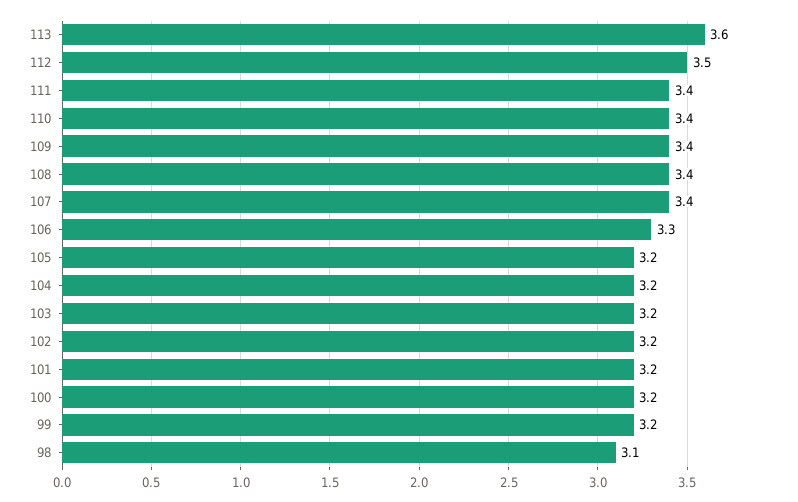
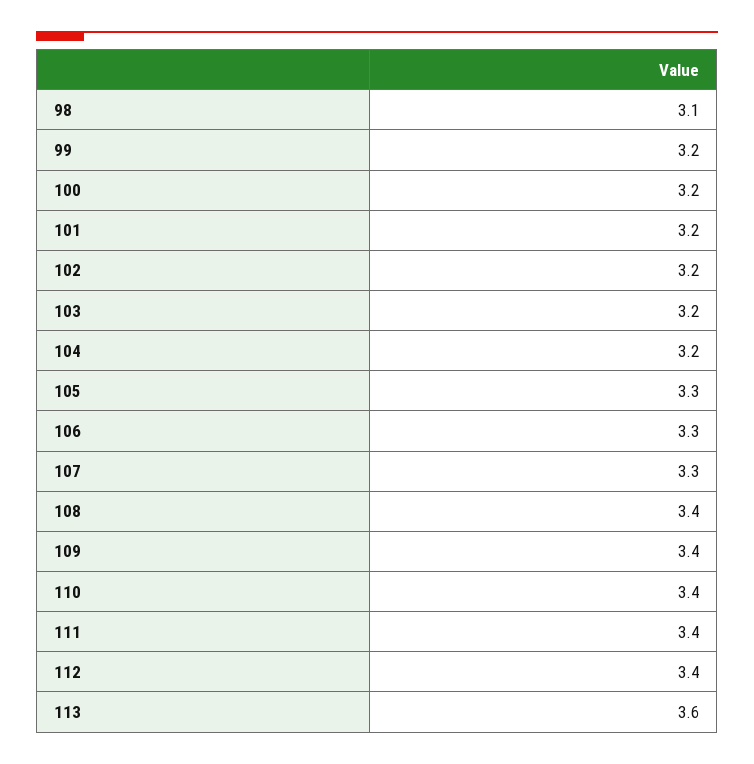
  {
    "113": 3.6,
-   "112": 3.5,
+   "112": 3.4,
    "111": 3.4,
    "110": 3.4,
    "109": 3.4,
    "108": 3.4,
-   "107": 3.4,
+   "107": 3.3,
    "106": 3.3,
-   "105": 3.2,
+   "105": 3.3,
    "104": 3.2,
    "103": 3.2,
    "102": 3.2,
    "101": 3.2,
    "100": 3.2,
    "99": 3.2,
    "98": 3.1
  }

